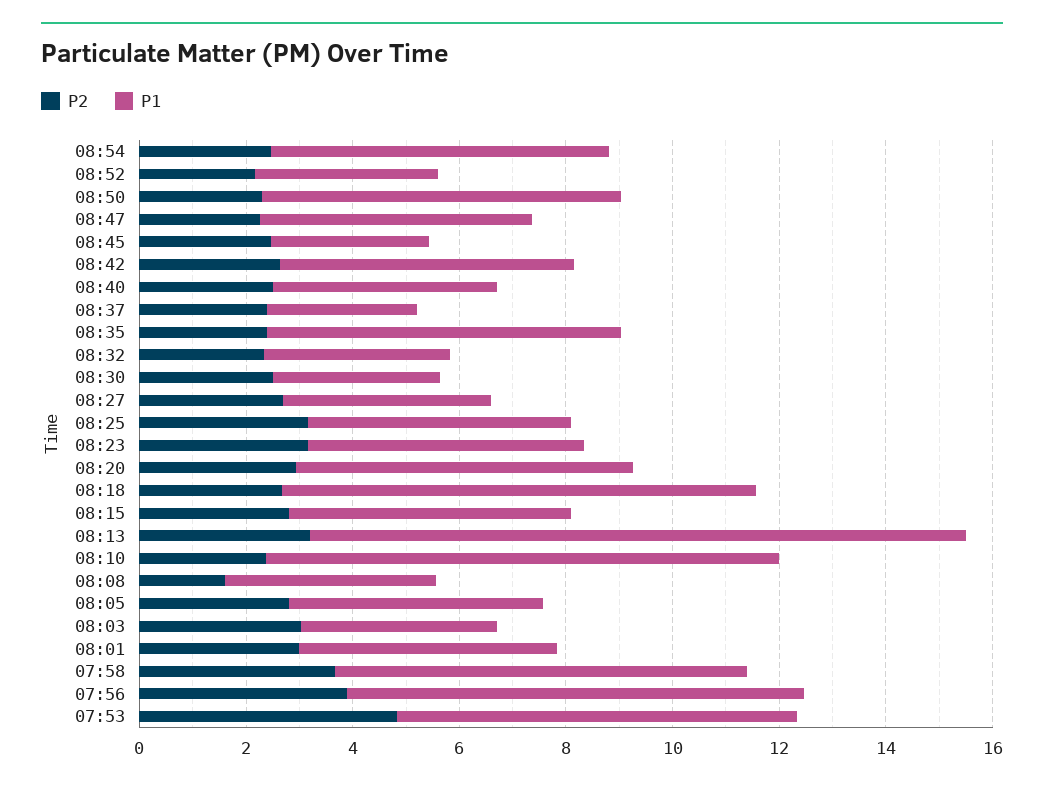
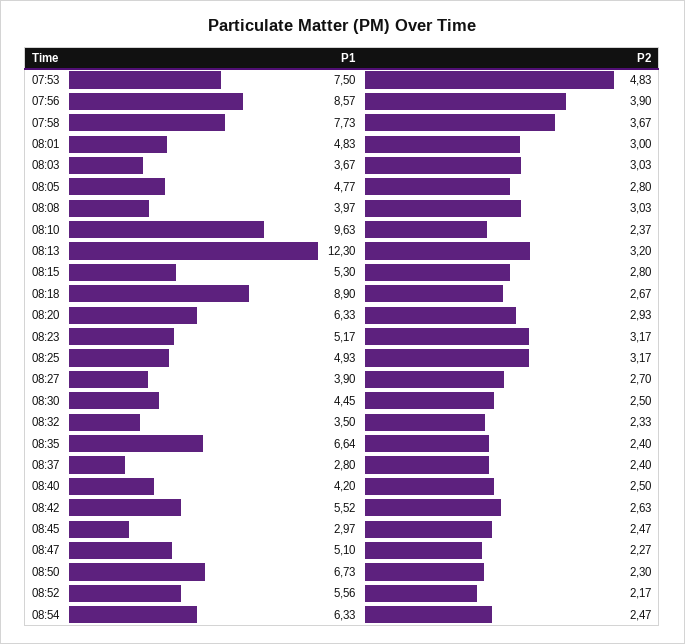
  {
    "P2": {
      "08:54": 2.47,
      "08:52": 2.17,
      "08:50": 2.3,
      "08:47": 2.27,
      "08:45": 2.47,
      "08:42": 2.63,
      "08:40": 2.5,
      "08:37": 2.4,
      "08:35": 2.4,
      "08:32": 2.33,
      "08:30": 2.5,
      "08:27": 2.7,
      "08:25": 3.17,
      "08:23": 3.17,
      "08:20": 2.93,
      "08:18": 2.67,
      "08:15": 2.8,
      "08:13": 3.2,
      "08:10": 2.37,
-     "08:08": 1.5,
+     "08:08": 3.03,
      "08:05": 2.8,
      "08:03": 3.03,
      "08:01": 3,
      "07:58": 3.67,
      "07:56": 3.9,
      "07:53": 4.83
    },
    "P1": {
      "08:54": 6.33,
-     "08:52": 3.5,
+     "08:52": 5.56,
      "08:50": 6.73,
      "08:47": 5.1,
      "08:45": 2.97,
      "08:42": 5.52,
      "08:40": 4.2,
      "08:37": 2.8,
      "08:35": 6.64,
      "08:32": 3.5,
-     "08:30": 3,
+     "08:30": 4.45,
      "08:27": 3.9,
      "08:25": 4.93,
      "08:23": 5.17,
      "08:20": 6.33,
      "08:18": 8.9,
      "08:15": 5.3,
      "08:13": 12.3,
      "08:10": 9.63,
      "08:08": 3.97,
      "08:05": 4.77,
      "08:03": 3.67,
      "08:01": 4.83,
      "07:58": 7.73,
      "07:56": 8.57,
      "07:53": 7.5
    }
  }

